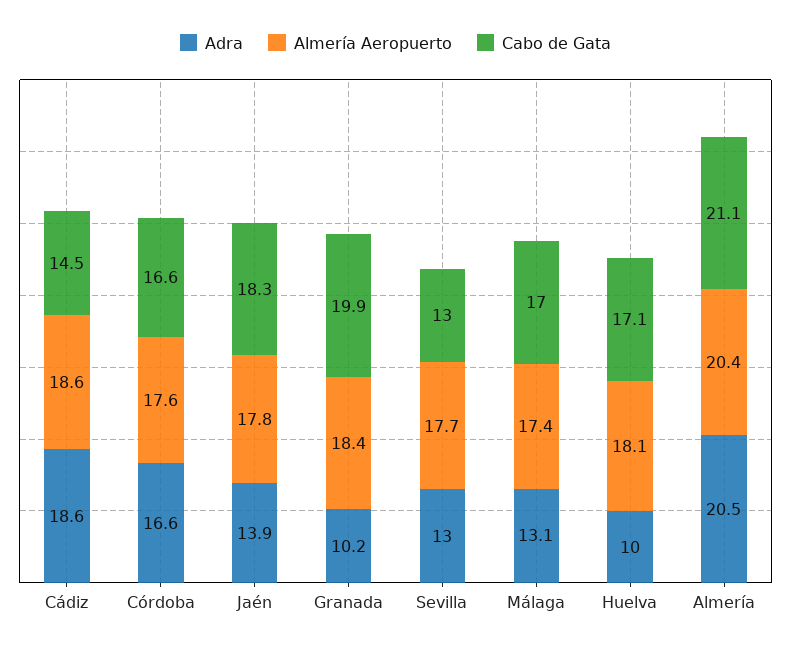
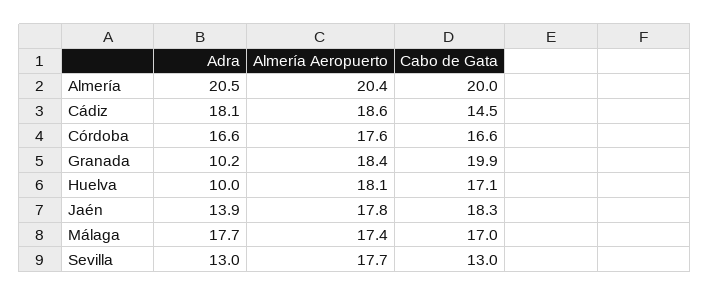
  {
    "Adra": {
-     "Cádiz": 18.6,
+     "Cádiz": 18.1,
      "Córdoba": 16.6,
      "Jaén": 13.9,
      "Granada": 10.2,
      "Sevilla": 13,
-     "Málaga": 13.1,
+     "Málaga": 17.7,
      "Huelva": 10,
      "Almería": 20.5
    },
    "Almería Aeropuerto": {
      "Cádiz": 18.6,
      "Córdoba": 17.6,
      "Jaén": 17.8,
      "Granada": 18.4,
      "Sevilla": 17.7,
      "Málaga": 17.4,
      "Huelva": 18.1,
      "Almería": 20.4
    },
    "Cabo de Gata": {
      "Cádiz": 14.5,
      "Córdoba": 16.6,
      "Jaén": 18.3,
      "Granada": 19.9,
      "Sevilla": 13,
      "Málaga": 17,
      "Huelva": 17.1,
-     "Almería": 21.1
+     "Almería": 20
    }
  }

